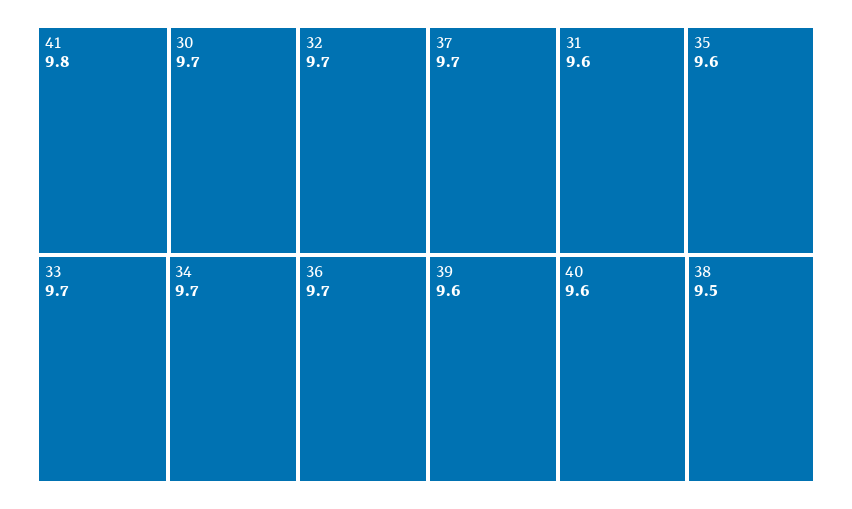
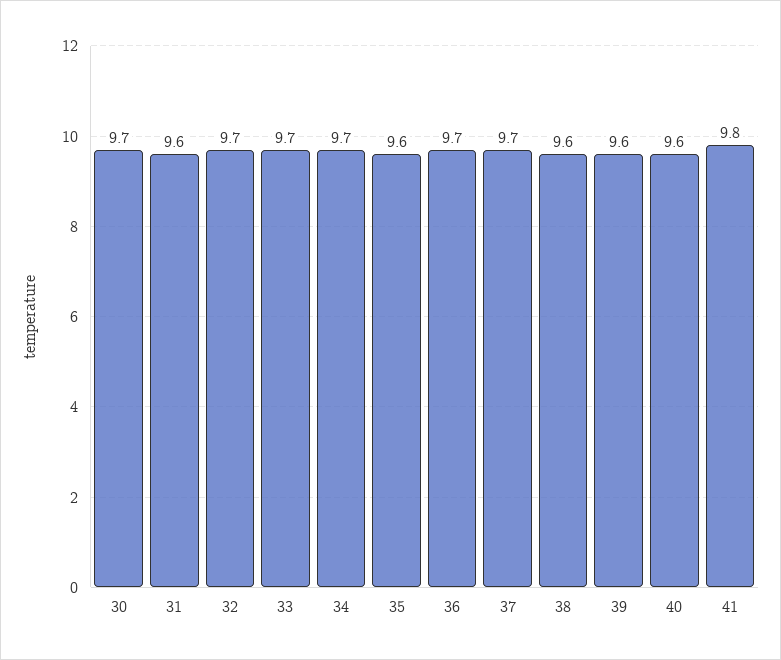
  {
    "41": 9.8,
    "30": 9.7,
    "32": 9.7,
    "33": 9.7,
    "34": 9.7,
    "36": 9.7,
    "37": 9.7,
    "31": 9.6,
    "35": 9.6,
    "39": 9.6,
    "40": 9.6,
-   "38": 9.5
+   "38": 9.6
  }

